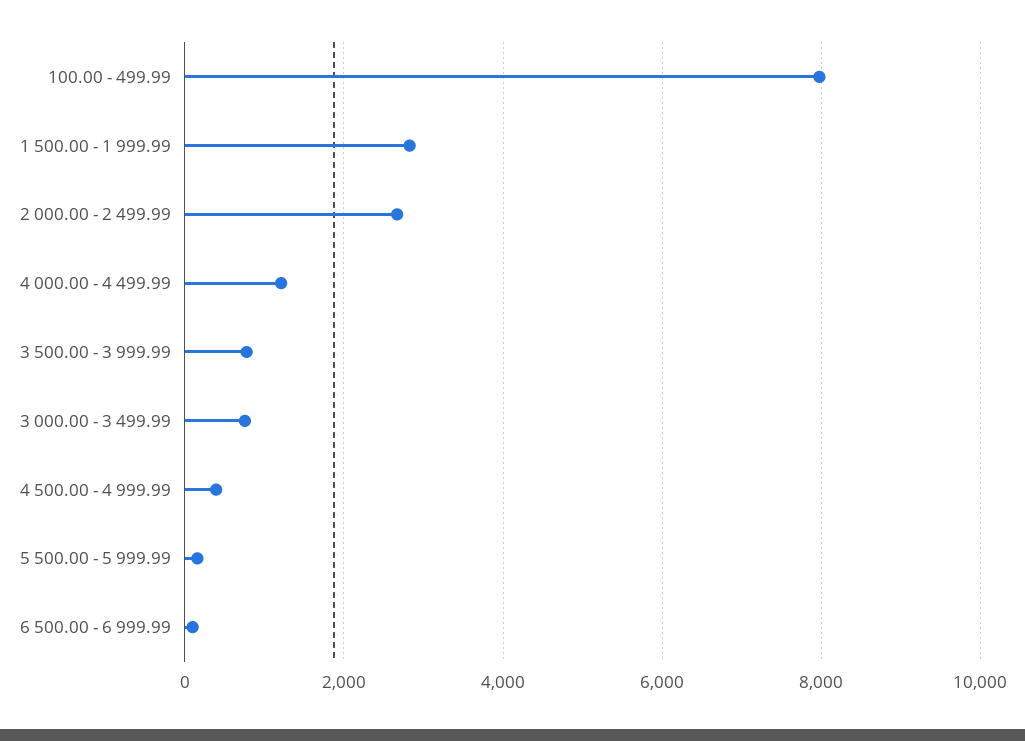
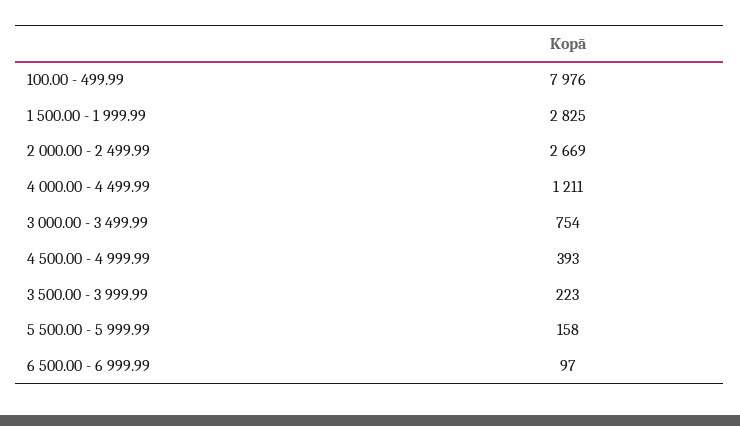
  {
    "100.00 - 499.99": 7976,
    "1 500.00 - 1 999.99": 2825,
    "2 000.00 - 2 499.99": 2669,
    "4 000.00 - 4 499.99": 1211,
-   "3 500.00 - 3 999.99": 800,
+   "3 500.00 - 3 999.99": 223,
    "3 000.00 - 3 499.99": 754,
    "4 500.00 - 4 999.99": 393,
    "5 500.00 - 5 999.99": 158,
    "6 500.00 - 6 999.99": 97
  }

